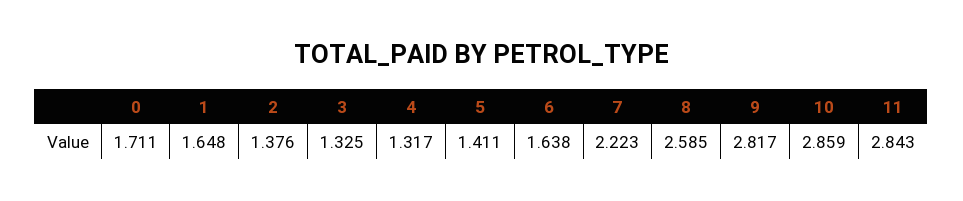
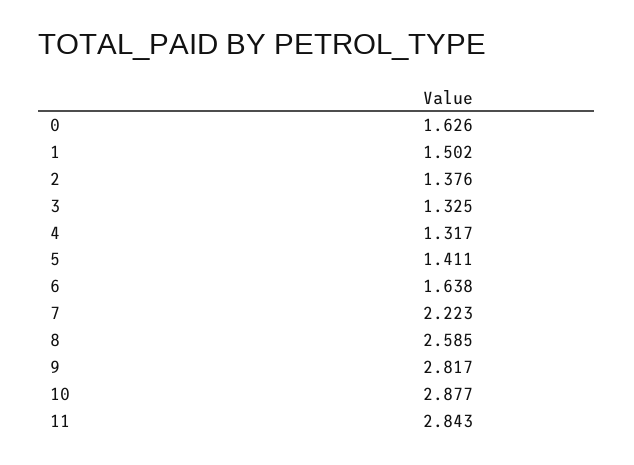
  {
-   "0": 1.711,
+   "0": 1.626,
-   "1": 1.648,
+   "1": 1.502,
    "2": 1.376,
    "3": 1.325,
    "4": 1.317,
    "5": 1.411,
    "6": 1.638,
    "7": 2.223,
    "8": 2.585,
    "9": 2.817,
-   "10": 2.859,
+   "10": 2.877,
    "11": 2.843
  }

